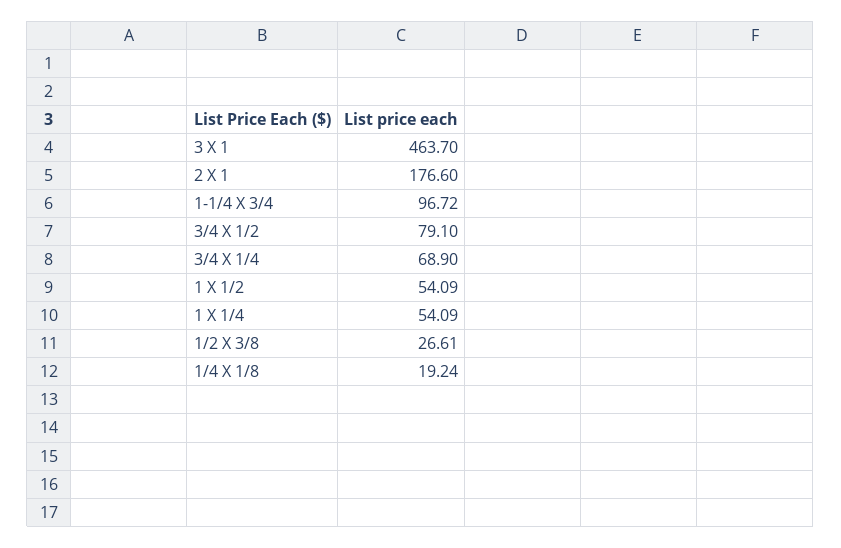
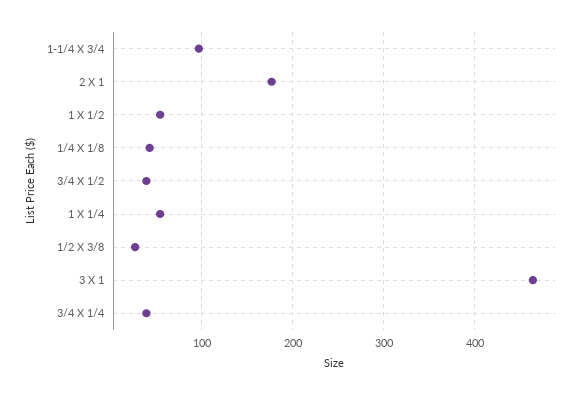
  {
    "3 X 1": 463.7,
    "2 X 1": 176.6,
    "1-1/4 X 3/4": 96.72,
-   "3/4 X 1/2": 79.1,
+   "3/4 X 1/2": 40,
-   "3/4 X 1/4": 68.9,
+   "3/4 X 1/4": 40,
    "1 X 1/2": 54.09,
    "1 X 1/4": 54.09,
    "1/2 X 3/8": 26.61,
-   "1/4 X 1/8": 19.24
+   "1/4 X 1/8": 40
  }

